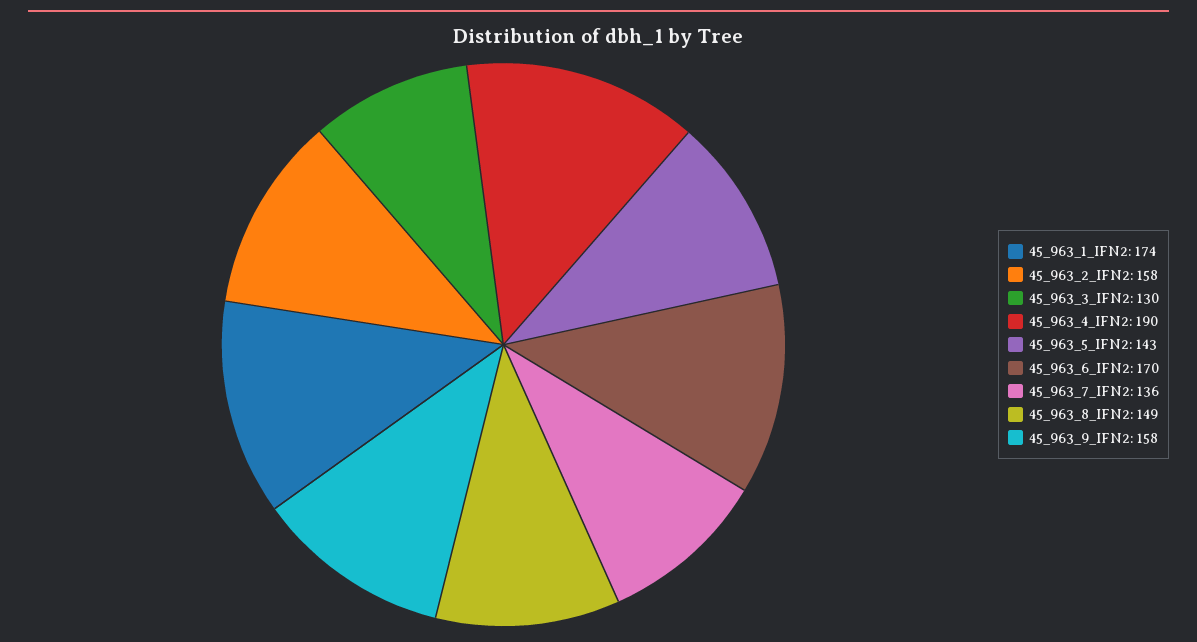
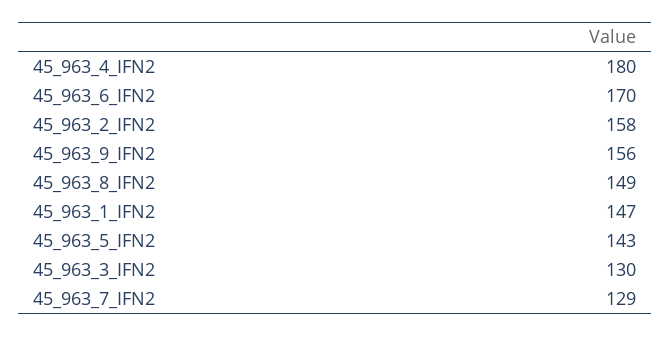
  {
-   "45_963_1_IFN2": 174,
+   "45_963_1_IFN2": 147,
    "45_963_2_IFN2": 158,
    "45_963_3_IFN2": 130,
-   "45_963_4_IFN2": 190,
+   "45_963_4_IFN2": 180,
    "45_963_5_IFN2": 143,
    "45_963_6_IFN2": 170,
-   "45_963_7_IFN2": 136,
+   "45_963_7_IFN2": 129,
    "45_963_8_IFN2": 149,
-   "45_963_9_IFN2": 158
+   "45_963_9_IFN2": 156
  }

